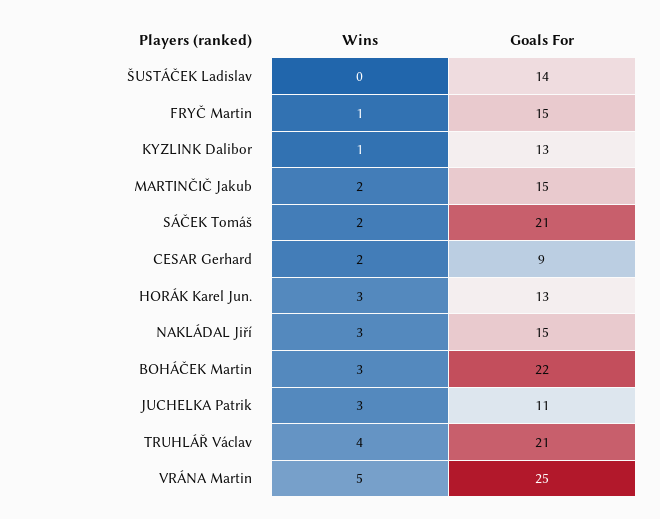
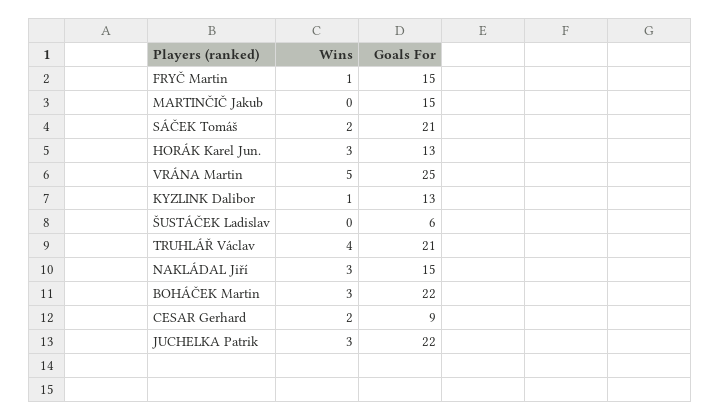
  {
    "Wins": {
      "ŠUSTÁČEK Ladislav": 0,
      "FRYČ Martin": 1,
      "KYZLINK Dalibor": 1,
-     "MARTINČIČ Jakub": 2,
+     "MARTINČIČ Jakub": 0,
      "SÁČEK Tomáš": 2,
      "CESAR Gerhard": 2,
      "HORÁK Karel Jun.": 3,
      "NAKLÁDAL Jiří": 3,
      "BOHÁČEK Martin": 3,
      "JUCHELKA Patrik": 3,
      "TRUHLÁŘ Václav": 4,
      "VRÁNA Martin": 5
    },
    "Goals For": {
-     "ŠUSTÁČEK Ladislav": 14,
+     "ŠUSTÁČEK Ladislav": 6,
      "FRYČ Martin": 15,
      "KYZLINK Dalibor": 13,
      "MARTINČIČ Jakub": 15,
      "SÁČEK Tomáš": 21,
      "CESAR Gerhard": 9,
      "HORÁK Karel Jun.": 13,
      "NAKLÁDAL Jiří": 15,
      "BOHÁČEK Martin": 22,
-     "JUCHELKA Patrik": 11,
+     "JUCHELKA Patrik": 22,
      "TRUHLÁŘ Václav": 21,
      "VRÁNA Martin": 25
    }
  }

